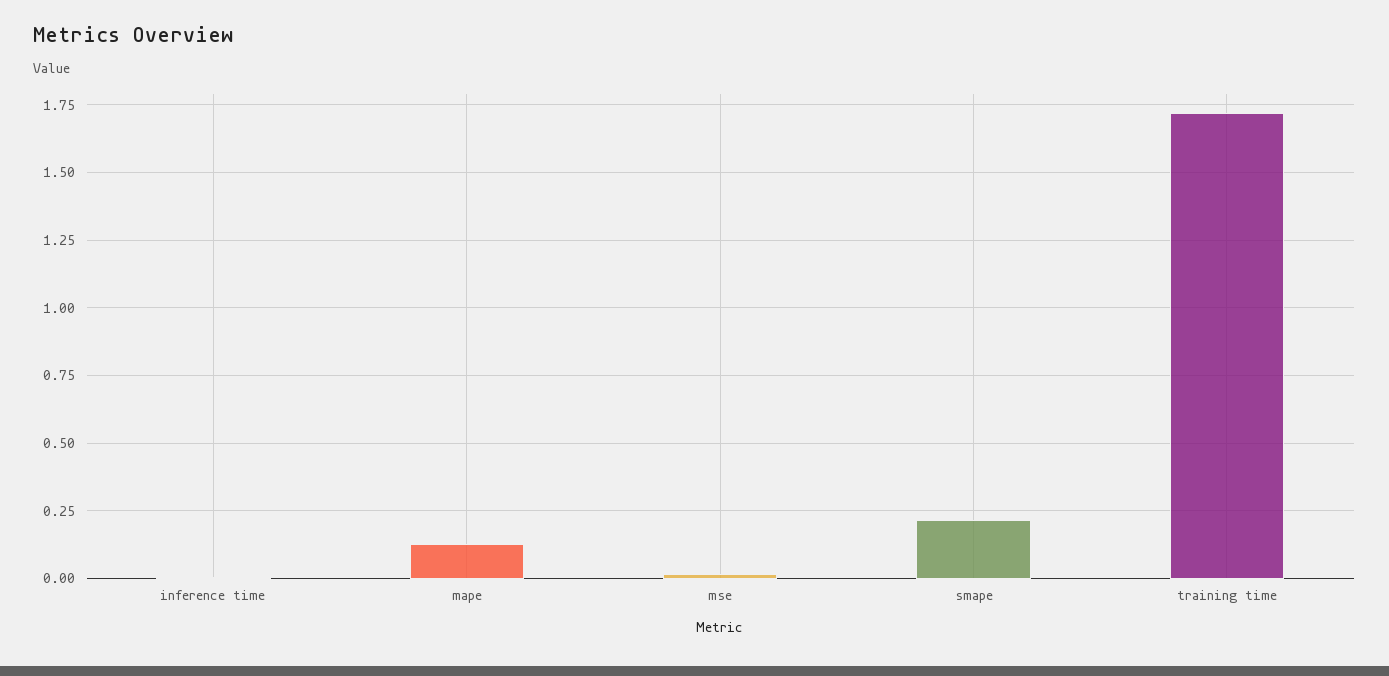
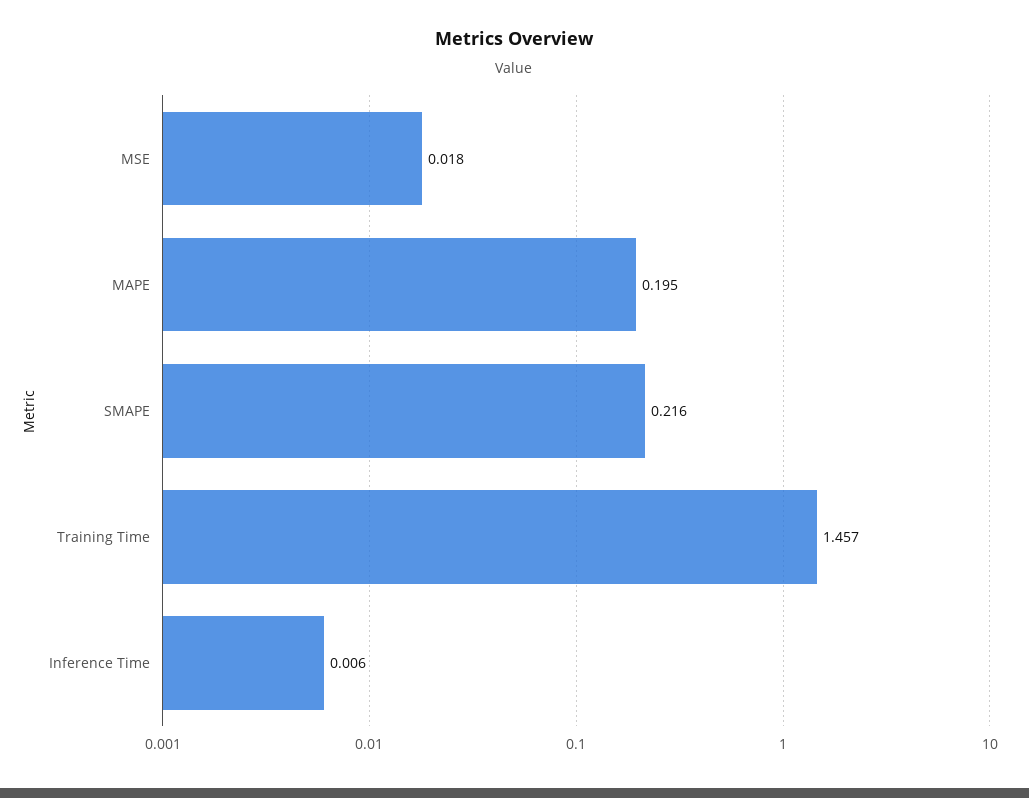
  {
    "inference time": 0.006,
-   "mape": 0.125,
+   "mape": 0.195,
    "mse": 0.018,
    "smape": 0.216,
-   "training time": 1.725
+   "training time": 1.457
  }

